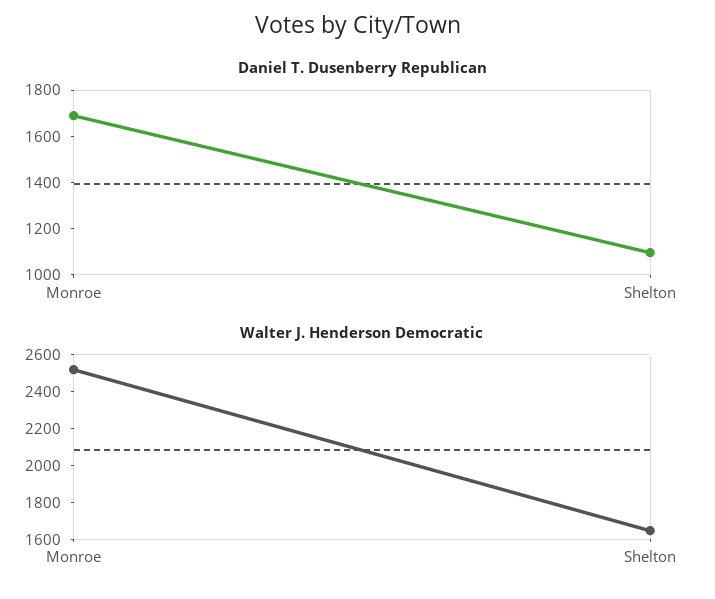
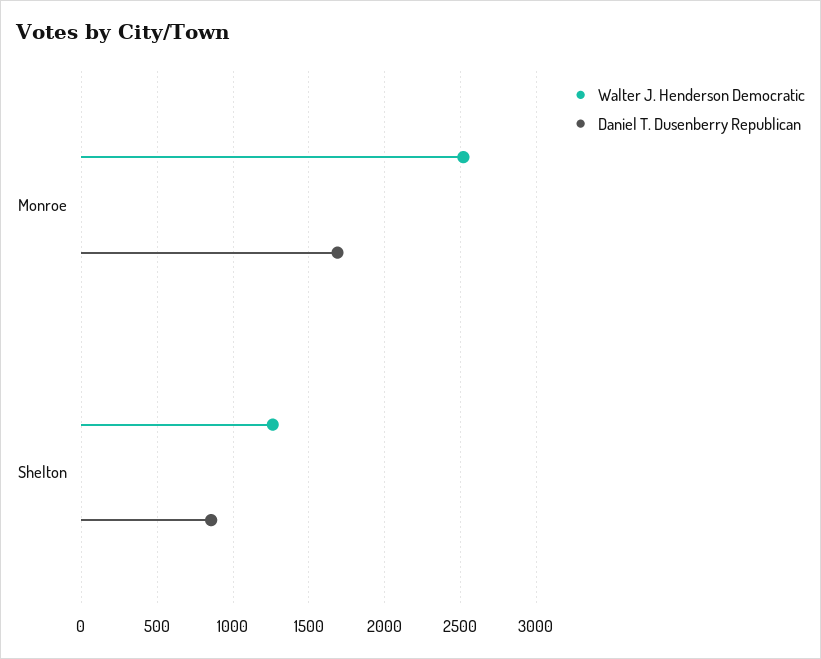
  {
    "Daniel T. Dusenberry Republican": {
      "Monroe": 1700,
-     "Shelton": 1100
+     "Shelton": 850
    },
    "Walter J. Henderson Democratic": {
      "Monroe": 2500,
-     "Shelton": 1650
+     "Shelton": 1250
    }
  }

